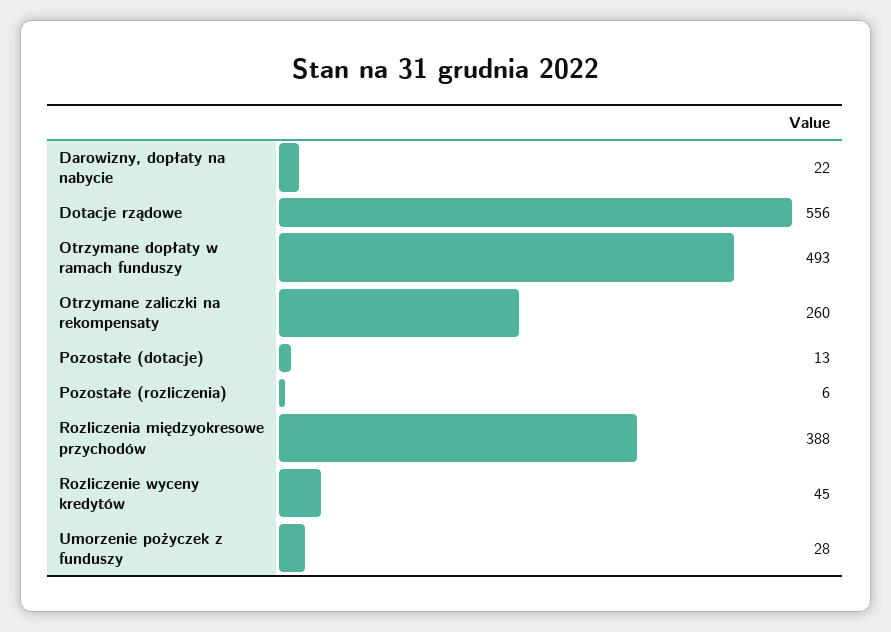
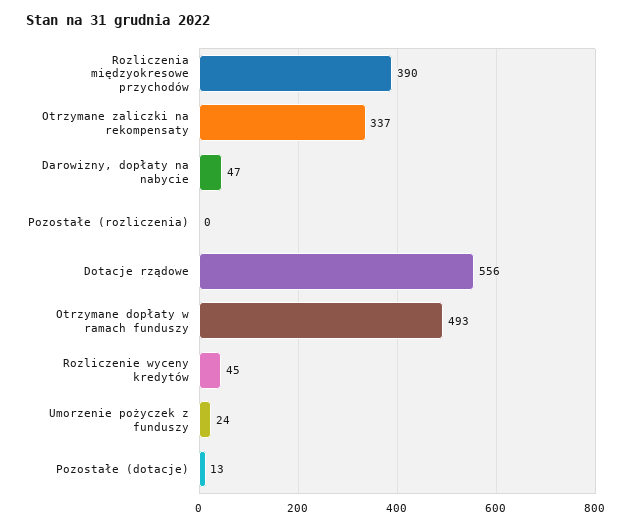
  {
-   "Darowizny, dopłaty na nabycie": 22,
+   "Darowizny, dopłaty na nabycie": 47,
    "Dotacje rządowe": 556,
    "Otrzymane dopłaty w ramach funduszy": 493,
-   "Otrzymane zaliczki na rekompensaty": 260,
+   "Otrzymane zaliczki na rekompensaty": 337,
    "Pozostałe (dotacje)": 13,
-   "Pozostałe (rozliczenia)": 6,
+   "Pozostałe (rozliczenia)": 0,
-   "Rozliczenia międzyokresowe przychodów": 388,
+   "Rozliczenia międzyokresowe przychodów": 390,
    "Rozliczenie wyceny kredytów": 45,
-   "Umorzenie pożyczek z funduszy": 28
+   "Umorzenie pożyczek z funduszy": 24
  }

